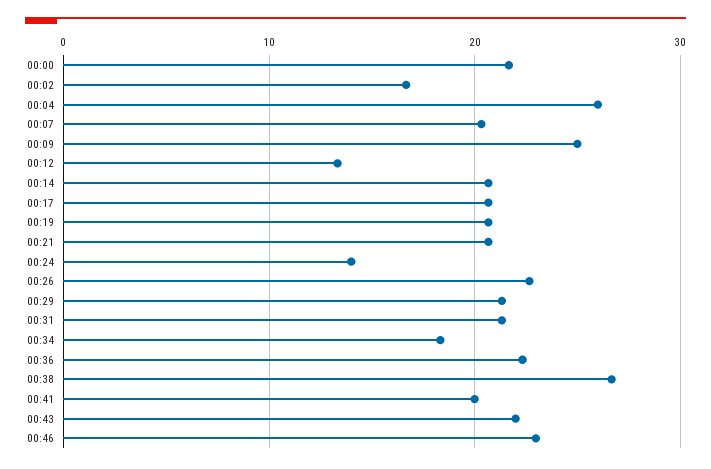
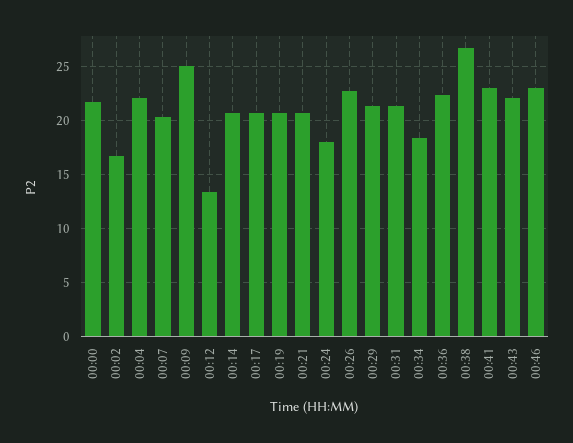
  {
    "00:00": 22,
    "00:02": 17,
-   "00:04": 26,
+   "00:04": 22,
    "00:07": 20,
    "00:09": 25,
    "00:12": 13,
    "00:14": 21,
    "00:17": 21,
    "00:19": 21,
    "00:21": 21,
-   "00:24": 14,
+   "00:24": 18,
    "00:26": 23,
    "00:29": 21,
    "00:31": 21,
    "00:34": 18,
    "00:36": 22,
    "00:38": 27,
-   "00:41": 20,
+   "00:41": 23,
    "00:43": 22,
    "00:46": 23
  }

